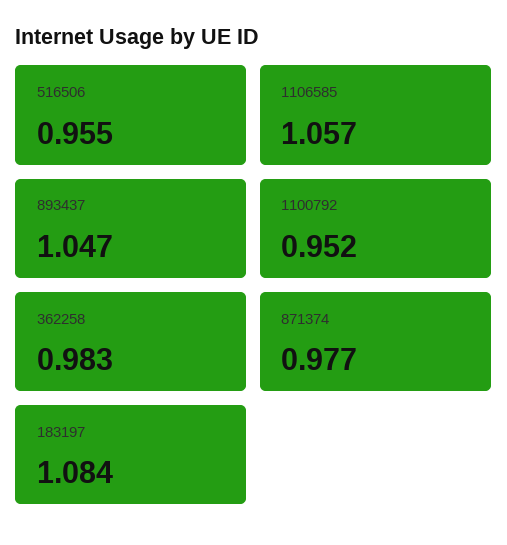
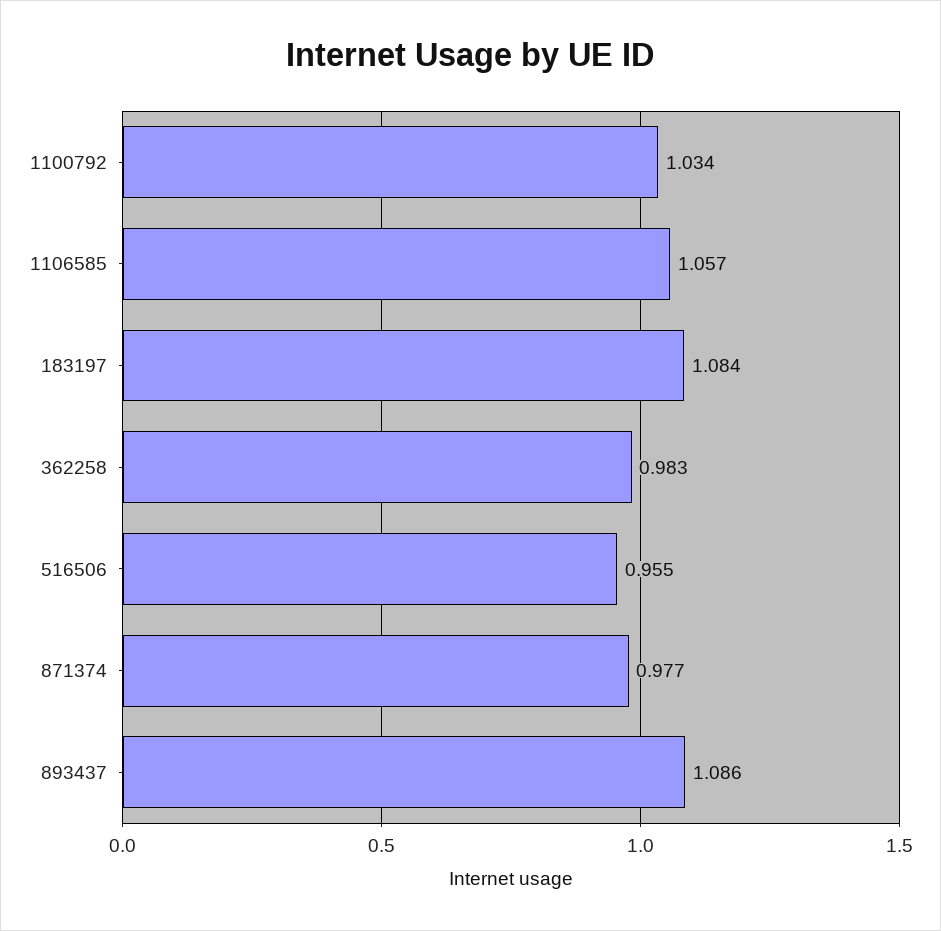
  {
    "516506": 0.955,
    "1106585": 1.057,
-   "893437": 1.047,
+   "893437": 1.086,
-   "1100792": 0.952,
+   "1100792": 1.034,
    "362258": 0.983,
    "871374": 0.977,
    "183197": 1.084
  }

